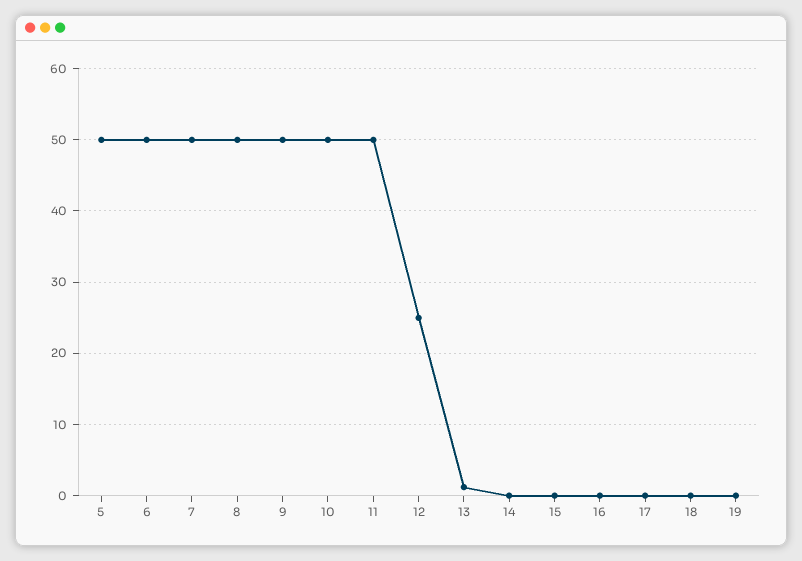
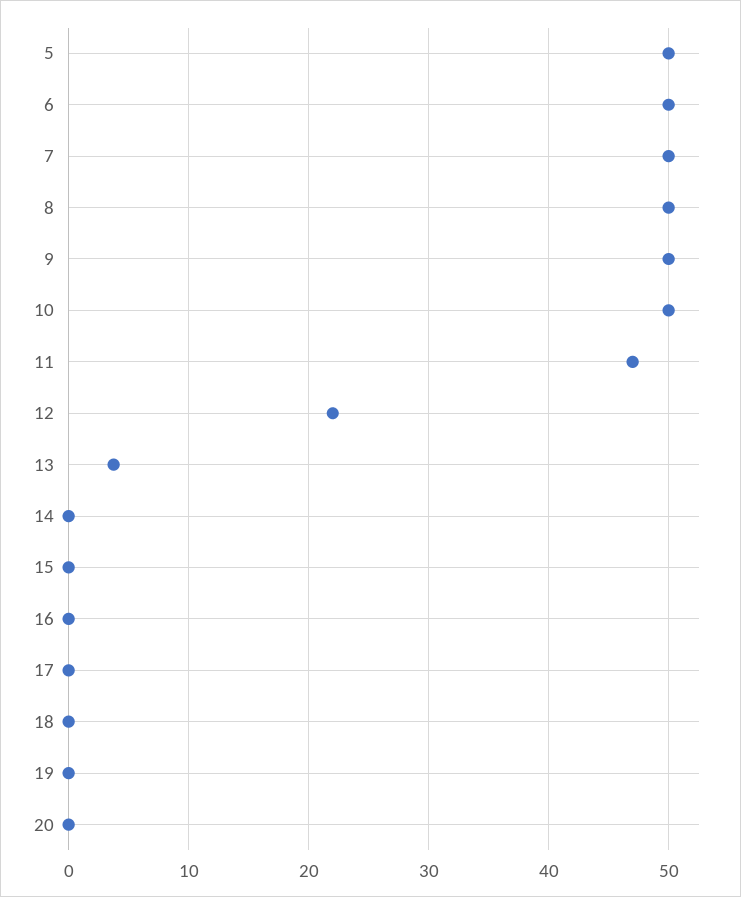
  {
    "5": 50,
    "6": 50,
    "7": 50,
    "8": 50,
    "9": 50,
    "10": 50,
-   "11": 50,
+   "11": 47,
-   "12": 25,
+   "12": 22,
-   "13": 1,
+   "13": 4,
    "14": 0,
    "15": 0,
    "16": 0,
    "17": 0,
    "18": 0,
-   "19": 0
+   "19": 0,
+   "20": 0
  }

